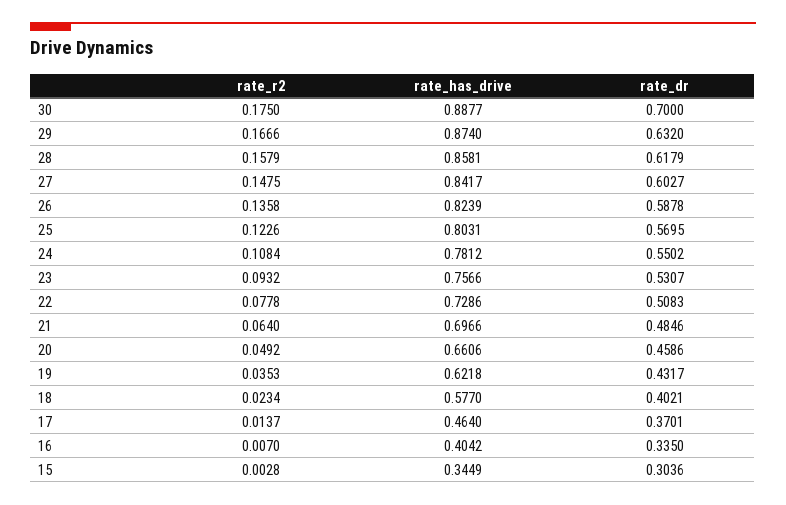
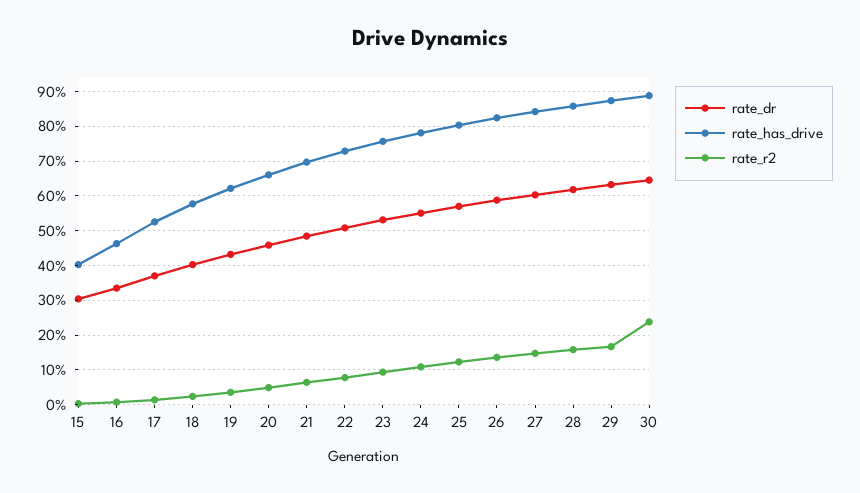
  {
    "rate_r2": {
-     "30": 0.175,
+     "30": 0.24,
      "29": 0.1666,
      "28": 0.1579,
      "27": 0.1475,
      "26": 0.1358,
      "25": 0.1226,
      "24": 0.1084,
      "23": 0.0932,
      "22": 0.0778,
      "21": 0.064,
      "20": 0.0492,
      "19": 0.0353,
      "18": 0.0234,
      "17": 0.0137,
      "16": 0.007,
      "15": 0.0028
    },
    "rate_has_drive": {
      "30": 0.8877,
      "29": 0.874,
      "28": 0.8581,
      "27": 0.8417,
      "26": 0.8239,
      "25": 0.8031,
      "24": 0.7812,
      "23": 0.7566,
      "22": 0.7286,
      "21": 0.6966,
      "20": 0.6606,
      "19": 0.6218,
      "18": 0.577,
-     "17": 0.464,
+     "17": 0.52,
-     "16": 0.4042,
+     "16": 0.46,
-     "15": 0.3449
+     "15": 0.4
    },
    "rate_dr": {
-     "30": 0.7,
+     "30": 0.64,
      "29": 0.632,
      "28": 0.6179,
      "27": 0.6027,
      "26": 0.5878,
      "25": 0.5695,
      "24": 0.5502,
      "23": 0.5307,
      "22": 0.5083,
      "21": 0.4846,
      "20": 0.4586,
      "19": 0.4317,
      "18": 0.4021,
      "17": 0.3701,
      "16": 0.335,
      "15": 0.3036
    }
  }

